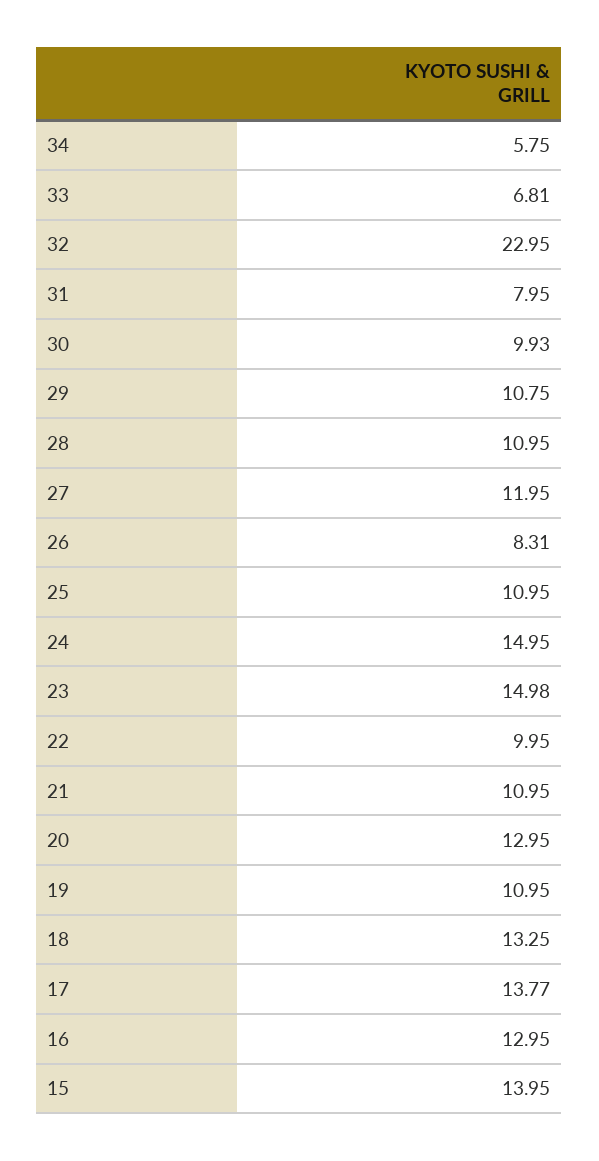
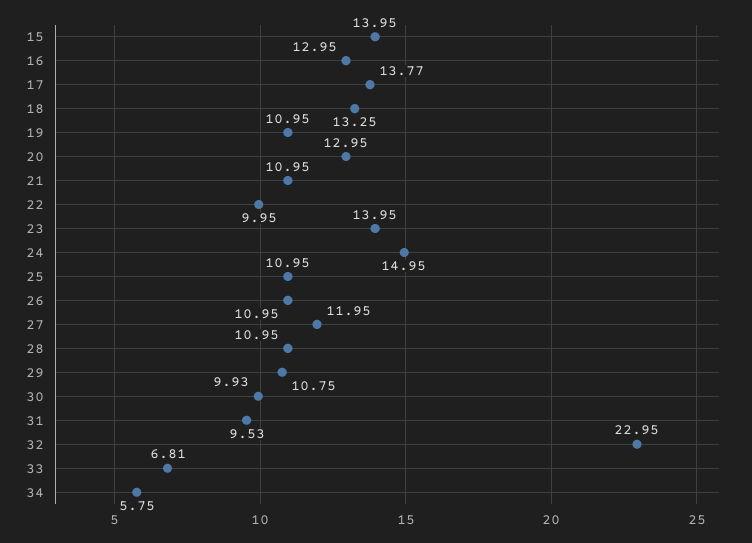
  {
    "34": 5.75,
    "33": 6.81,
    "32": 22.95,
-   "31": 7.95,
+   "31": 9.53,
    "30": 9.93,
    "29": 10.75,
    "28": 10.95,
    "27": 11.95,
-   "26": 8.31,
+   "26": 10.95,
    "25": 10.95,
    "24": 14.95,
-   "23": 14.98,
+   "23": 13.95,
    "22": 9.95,
    "21": 10.95,
    "20": 12.95,
    "19": 10.95,
    "18": 13.25,
    "17": 13.77,
    "16": 12.95,
    "15": 13.95
  }

